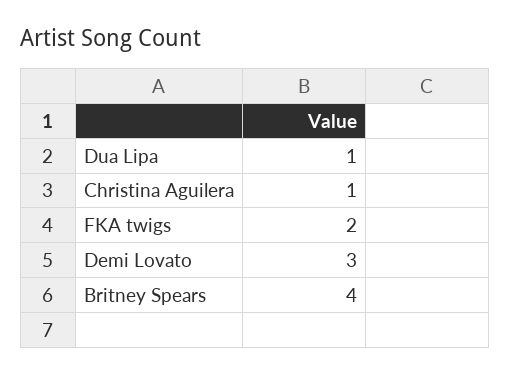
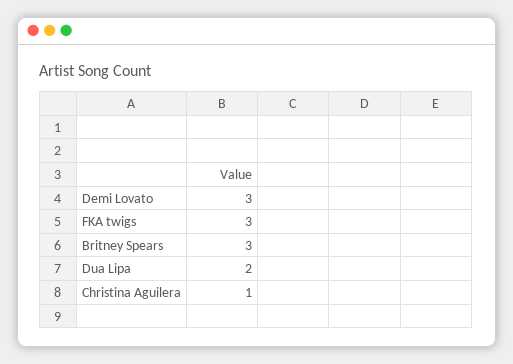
  {
-   "Dua Lipa": 1,
+   "Dua Lipa": 2,
    "Christina Aguilera": 1,
-   "FKA twigs": 2,
+   "FKA twigs": 3,
    "Demi Lovato": 3,
-   "Britney Spears": 4
+   "Britney Spears": 3
  }

